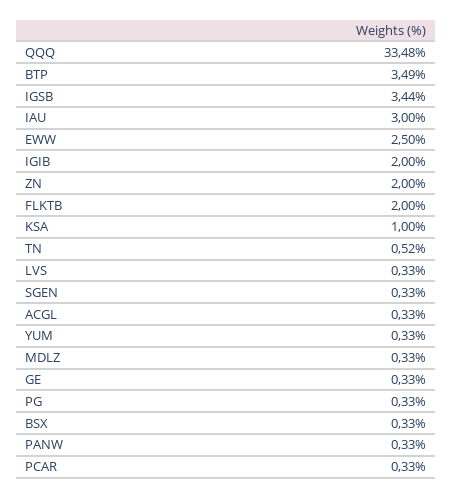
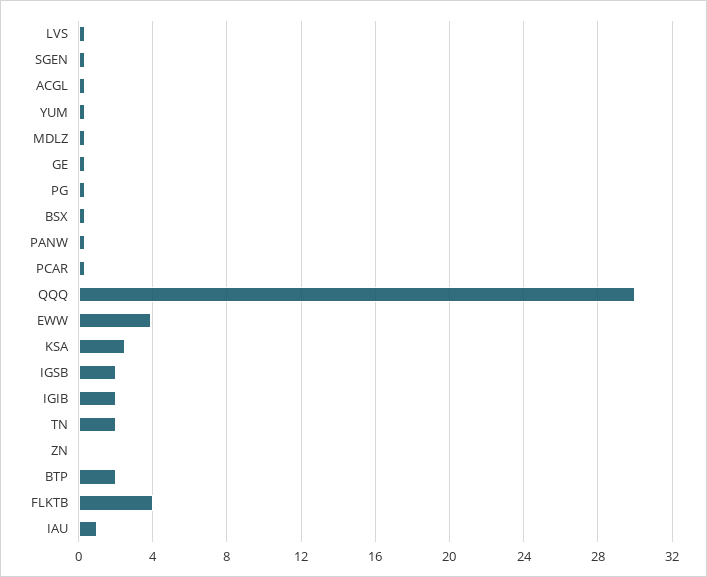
  {
-   "QQQ": 33.48,
+   "QQQ": 30,
-   "BTP": 3.49,
+   "BTP": 2,
-   "IGSB": 3.44,
+   "IGSB": 2,
-   "IAU": 3,
+   "IAU": 1,
-   "EWW": 2.5,
+   "EWW": 4,
    "IGIB": 2,
-   "ZN": 2,
+   "ZN": 0,
-   "FLKTB": 2,
+   "FLKTB": 4,
-   "KSA": 1,
+   "KSA": 2.5,
-   "TN": 0.52,
+   "TN": 2,
    "LVS": 0.33,
    "SGEN": 0.33,
    "ACGL": 0.33,
    "YUM": 0.33,
    "MDLZ": 0.33,
    "GE": 0.33,
    "PG": 0.33,
    "BSX": 0.33,
    "PANW": 0.33,
    "PCAR": 0.33
  }

